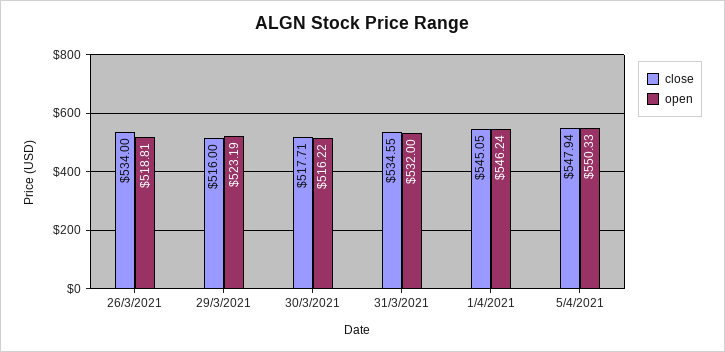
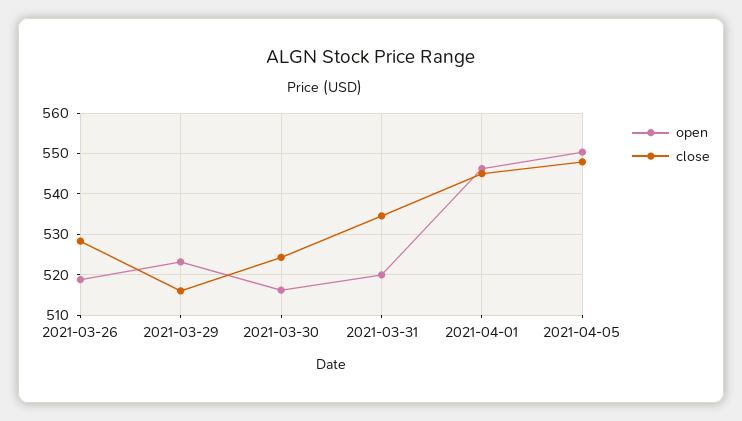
  {
    "close": {
-     "26/3/2021": 534,
+     "26/3/2021": 528,
      "29/3/2021": 516,
-     "30/3/2021": 517.71,
+     "30/3/2021": 524,
      "31/3/2021": 534.55,
      "1/4/2021": 545.05,
      "5/4/2021": 547.94
    },
    "open": {
      "26/3/2021": 518.81,
      "29/3/2021": 523.19,
      "30/3/2021": 516.22,
-     "31/3/2021": 532,
+     "31/3/2021": 520,
      "1/4/2021": 546.24,
      "5/4/2021": 550.33
    }
  }

